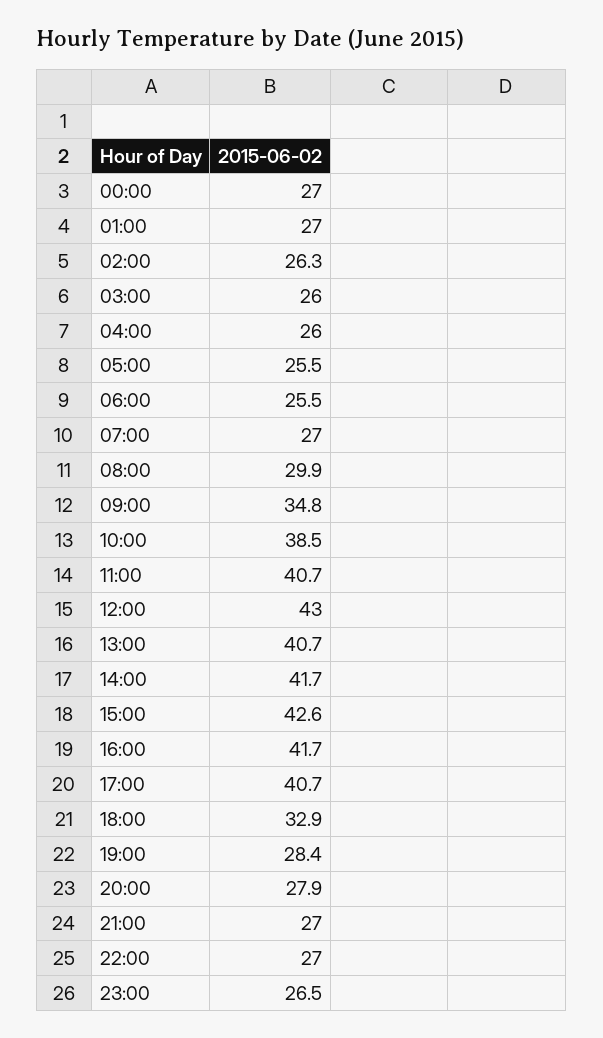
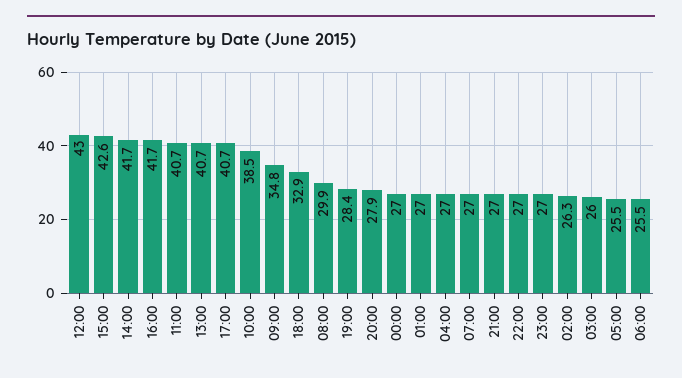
  {
    "00:00": 27,
    "01:00": 27,
    "02:00": 26.3,
    "03:00": 26,
-   "04:00": 26,
+   "04:00": 27,
    "05:00": 25.5,
    "06:00": 25.5,
    "07:00": 27,
    "08:00": 29.9,
    "09:00": 34.8,
    "10:00": 38.5,
    "11:00": 40.7,
    "12:00": 43,
    "13:00": 40.7,
    "14:00": 41.7,
    "15:00": 42.6,
    "16:00": 41.7,
    "17:00": 40.7,
    "18:00": 32.9,
    "19:00": 28.4,
    "20:00": 27.9,
    "21:00": 27,
    "22:00": 27,
-   "23:00": 26.5
+   "23:00": 27
  }

